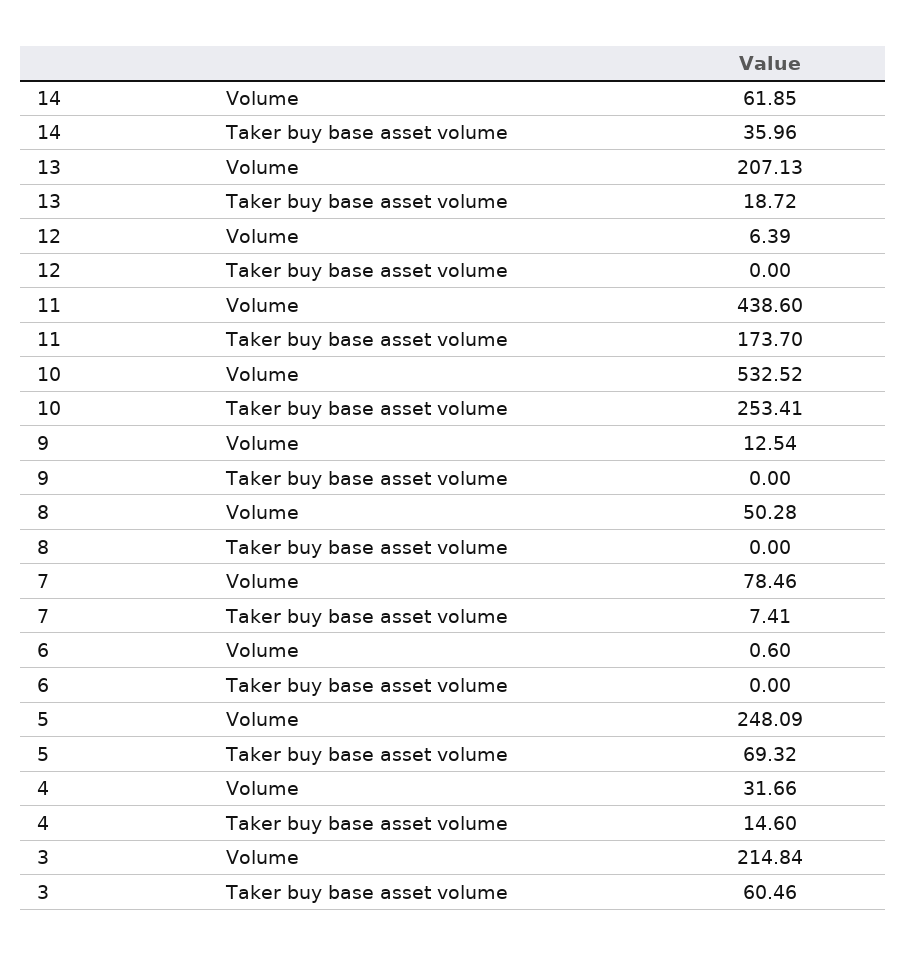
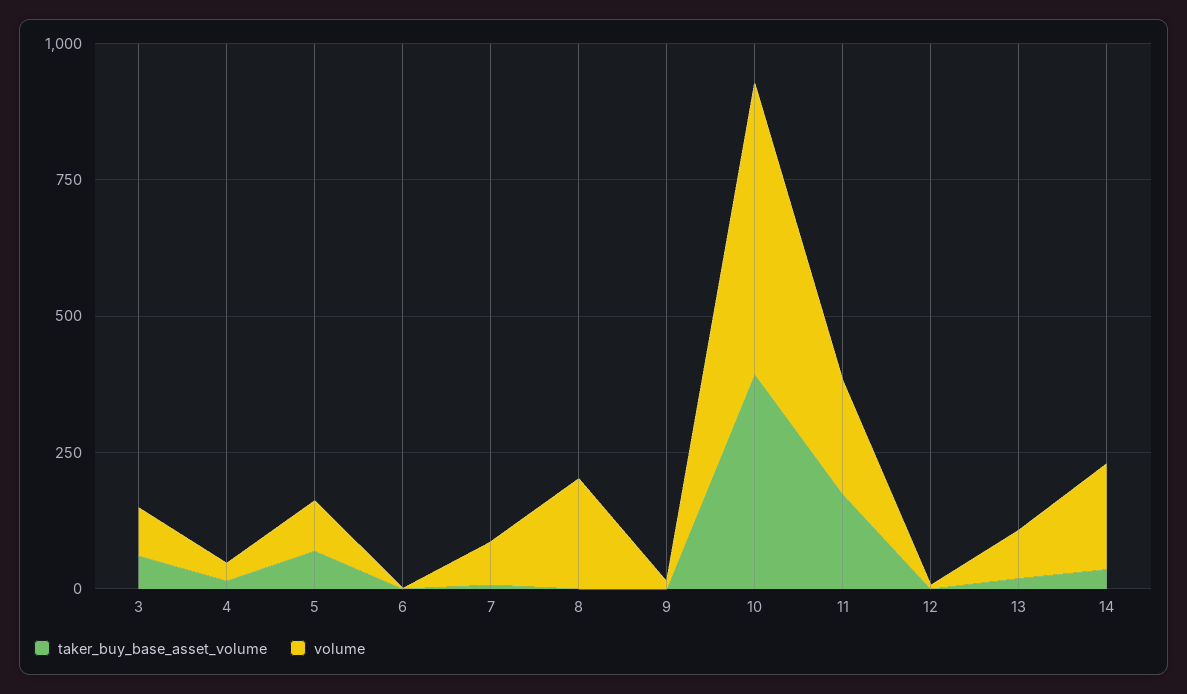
  {
    "Volume": {
-     "14": 61.85,
+     "14": 200,
-     "13": 207.13,
+     "13": 100,
      "12": 6.39,
-     "11": 438.6,
+     "11": 200,
      "10": 532.52,
      "9": 12.54,
-     "8": 50.28,
+     "8": 200,
      "7": 78.46,
      "6": 0.6,
-     "5": 248.09,
+     "5": 100,
      "4": 31.66,
-     "3": 214.84
+     "3": 100
    },
    "Taker buy base asset volume": {
      "14": 35.96,
      "13": 18.72,
      "12": 0,
      "11": 173.7,
-     "10": 253.41,
+     "10": 400,
      "9": 0,
      "8": 0,
      "7": 7.41,
      "6": 0,
      "5": 69.32,
      "4": 14.6,
      "3": 60.46
    }
  }

